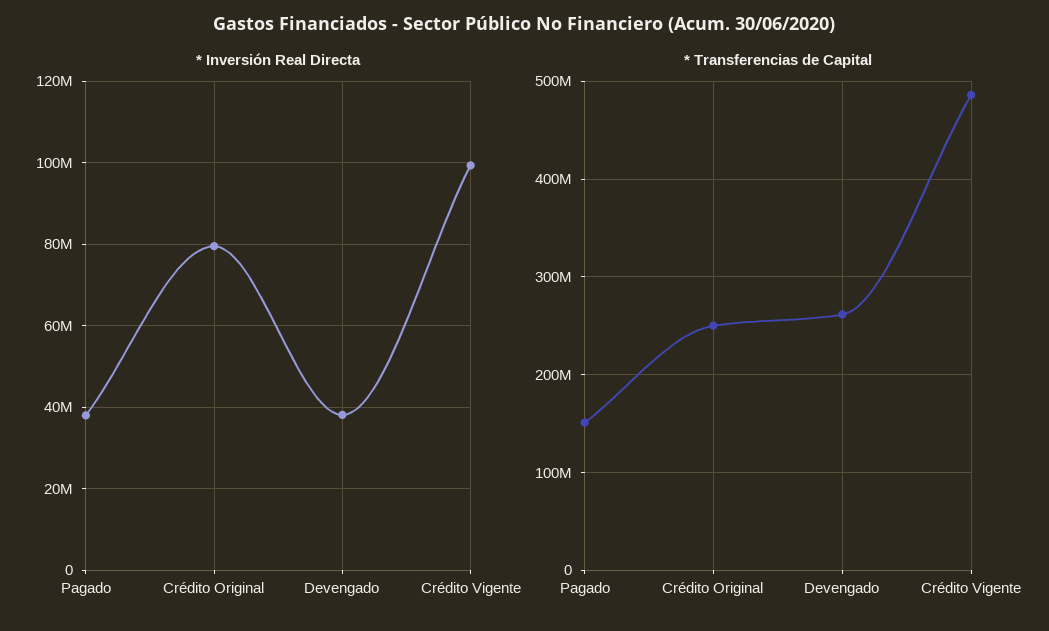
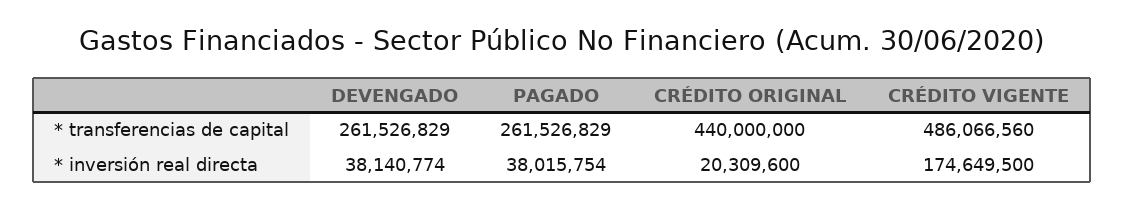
  {
    "* Inversión Real Directa": {
      "Pagado": 38015754,
-     "Crédito Original": 80000000,
+     "Crédito Original": 20309600,
      "Devengado": 38140774,
-     "Crédito Vigente": 100000000
+     "Crédito Vigente": 174649500
    },
    "* Transferencias de Capital": {
-     "Pagado": 150000000,
+     "Pagado": 261526829,
-     "Crédito Original": 250000000,
+     "Crédito Original": 440000000,
      "Devengado": 261526829,
      "Crédito Vigente": 486066560
    }
  }

